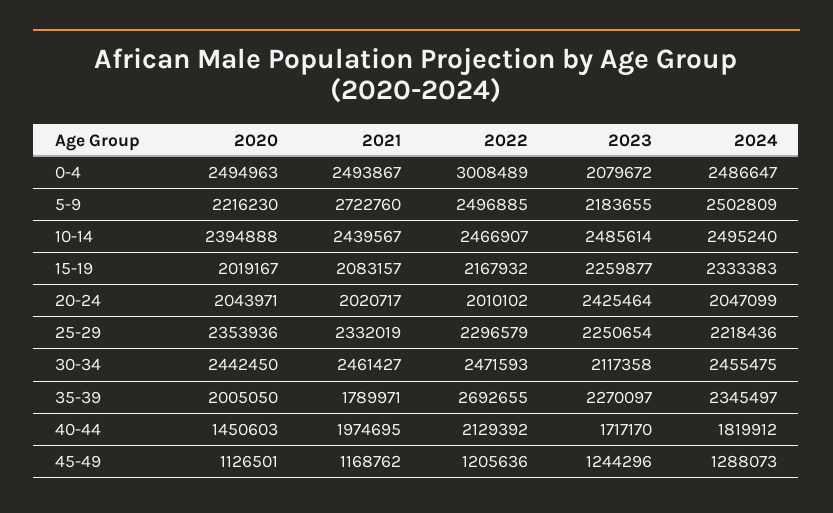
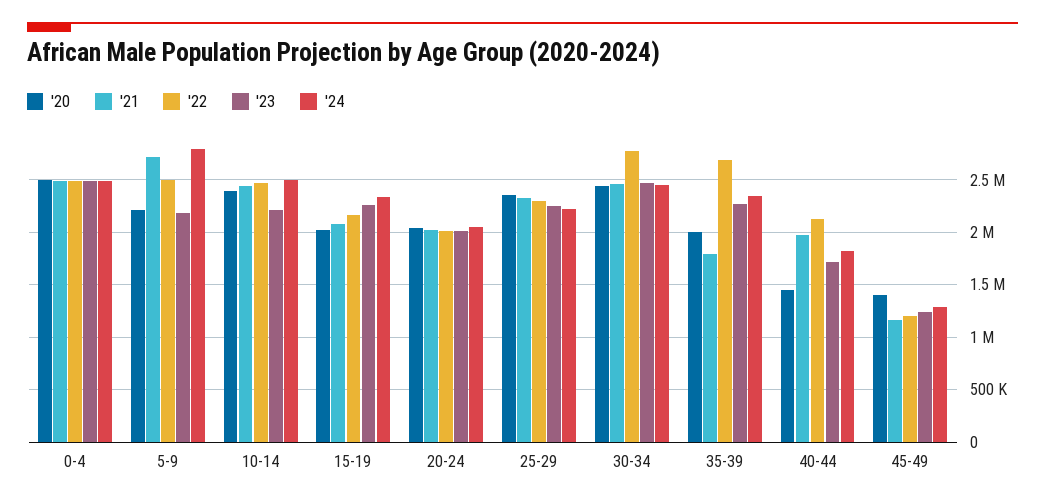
  {
    "2020": {
      "0-4": 2494963,
      "5-9": 2216230,
      "10-14": 2394888,
      "15-19": 2019167,
      "20-24": 2043971,
      "25-29": 2353936,
      "30-34": 2442450,
      "35-39": 2005050,
      "40-44": 1450603,
-     "45-49": 1126501
+     "45-49": 1400000
    },
    "2021": {
      "0-4": 2493867,
      "5-9": 2722760,
      "10-14": 2439567,
      "15-19": 2083157,
      "20-24": 2020717,
      "25-29": 2332019,
      "30-34": 2461427,
      "35-39": 1789971,
      "40-44": 1974695,
      "45-49": 1168762
    },
    "2022": {
-     "0-4": 3008489,
+     "0-4": 2500000,
      "5-9": 2496885,
      "10-14": 2466907,
      "15-19": 2167932,
      "20-24": 2010102,
      "25-29": 2296579,
-     "30-34": 2471593,
+     "30-34": 2800000,
      "35-39": 2692655,
      "40-44": 2129392,
      "45-49": 1205636
    },
    "2023": {
-     "0-4": 2079672,
+     "0-4": 2500000,
      "5-9": 2183655,
-     "10-14": 2485614,
+     "10-14": 2200000,
      "15-19": 2259877,
-     "20-24": 2425464,
+     "20-24": 2000000,
      "25-29": 2250654,
-     "30-34": 2117358,
+     "30-34": 2500000,
      "35-39": 2270097,
      "40-44": 1717170,
      "45-49": 1244296
    },
    "2024": {
      "0-4": 2486647,
-     "5-9": 2502809,
+     "5-9": 2800000,
      "10-14": 2495240,
      "15-19": 2333383,
      "20-24": 2047099,
      "25-29": 2218436,
      "30-34": 2455475,
      "35-39": 2345497,
      "40-44": 1819912,
      "45-49": 1288073
    }
  }

